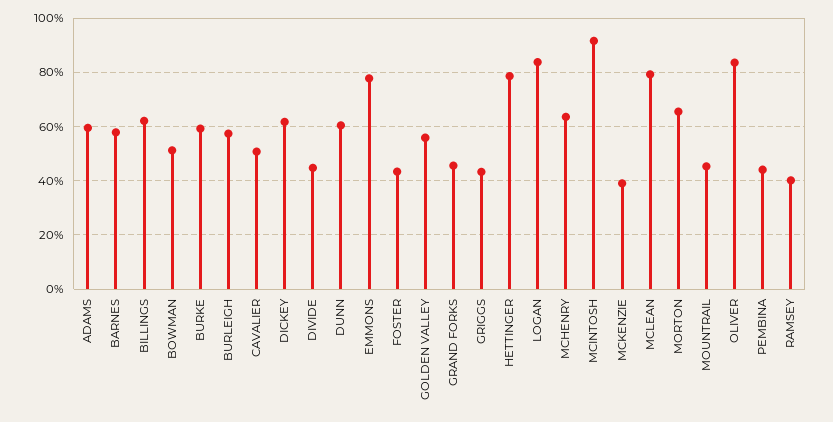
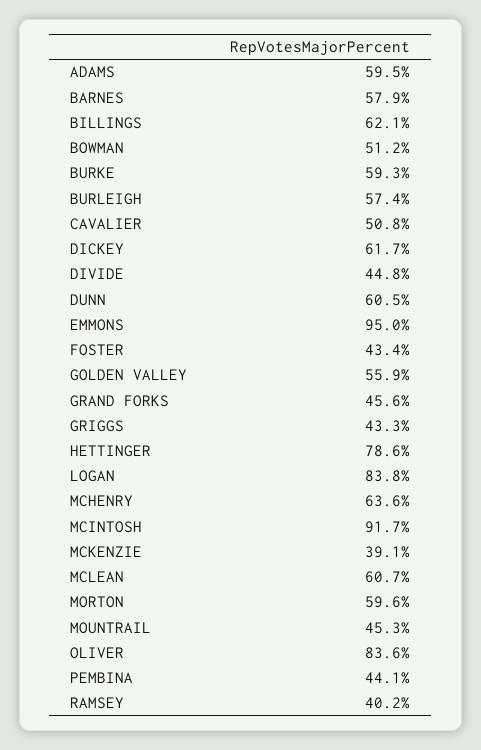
  {
    "ADAMS": 59.5,
    "BARNES": 57.9,
    "BILLINGS": 62.1,
    "BOWMAN": 51.2,
    "BURKE": 59.3,
    "BURLEIGH": 57.4,
    "CAVALIER": 50.8,
    "DICKEY": 61.7,
    "DIVIDE": 44.8,
    "DUNN": 60.5,
-   "EMMONS": 77.5,
+   "EMMONS": 95,
    "FOSTER": 43.4,
    "GOLDEN VALLEY": 55.9,
    "GRAND FORKS": 45.6,
    "GRIGGS": 43.3,
    "HETTINGER": 78.6,
    "LOGAN": 83.8,
    "MCHENRY": 63.6,
    "MCINTOSH": 91.7,
    "MCKENZIE": 39.1,
-   "MCLEAN": 80,
+   "MCLEAN": 60.7,
-   "MORTON": 65,
+   "MORTON": 59.6,
    "MOUNTRAIL": 45.3,
    "OLIVER": 83.6,
    "PEMBINA": 44.1,
    "RAMSEY": 40.2
  }

